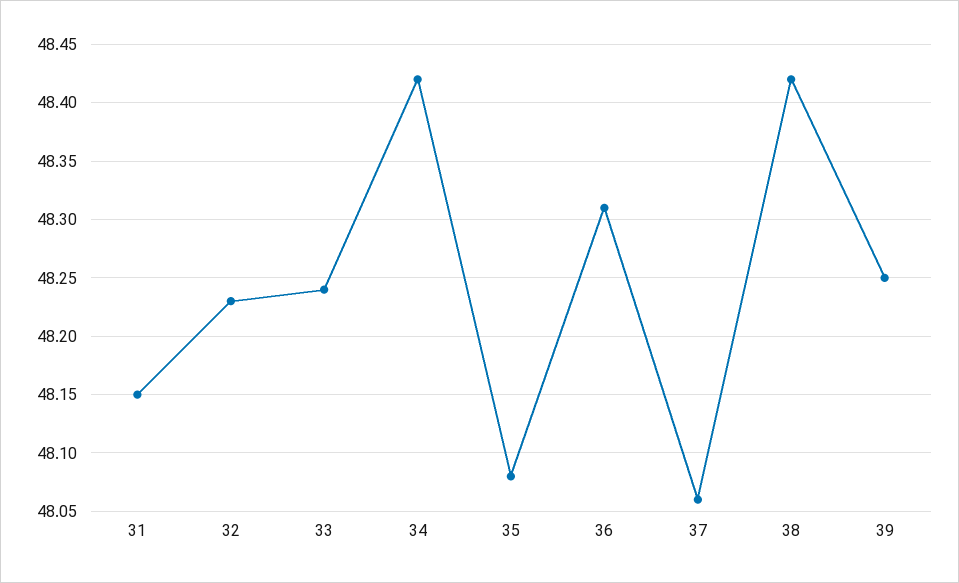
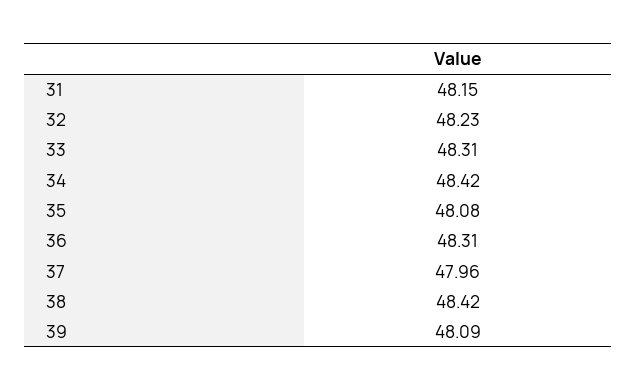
  {
    "31": 48.15,
    "32": 48.23,
-   "33": 48.24,
+   "33": 48.31,
    "34": 48.42,
    "35": 48.08,
    "36": 48.31,
-   "37": 48.06,
+   "37": 47.96,
    "38": 48.42,
-   "39": 48.25
+   "39": 48.09
  }

